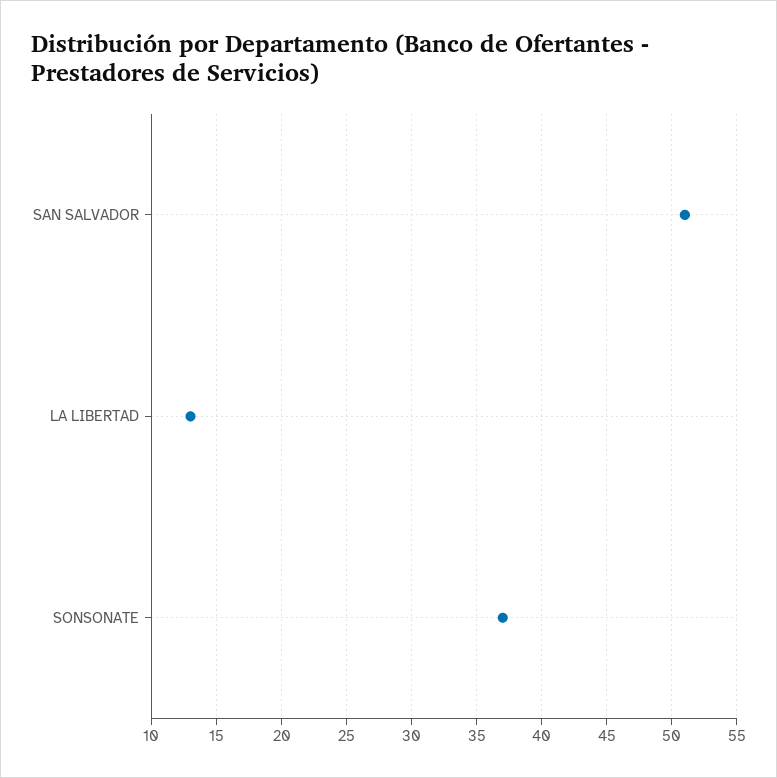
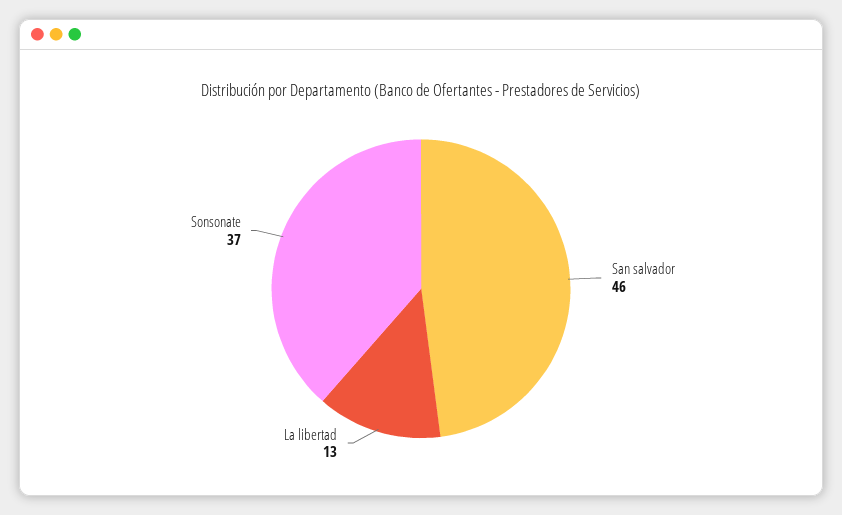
  {
-   "SAN SALVADOR": 51,
+   "SAN SALVADOR": 46,
    "LA LIBERTAD": 13,
    "SONSONATE": 37
  }

